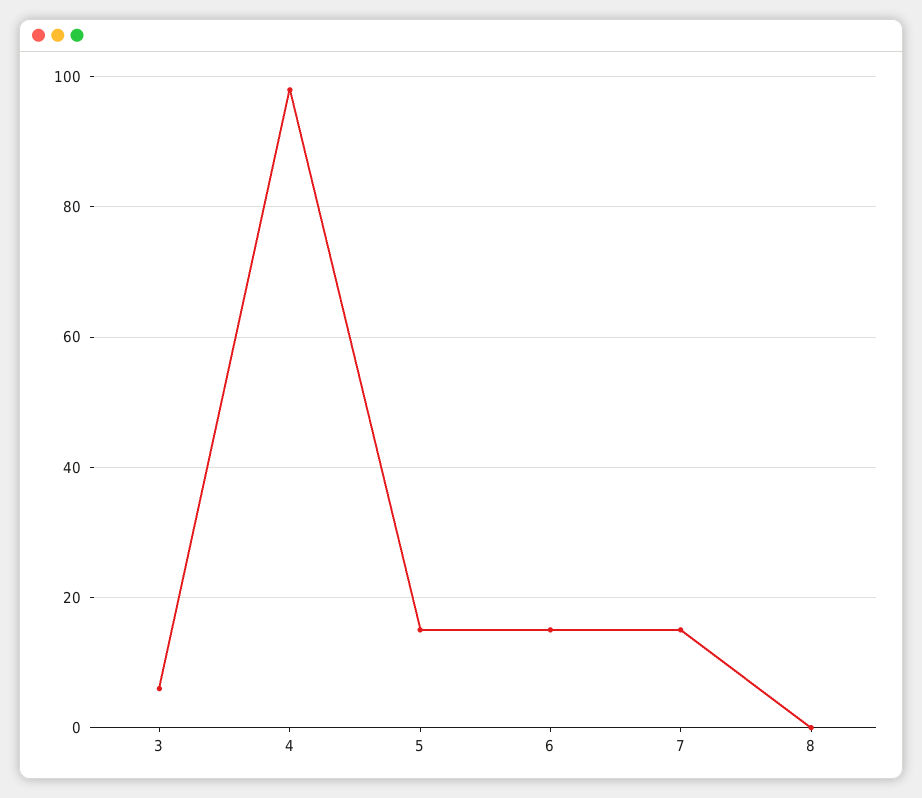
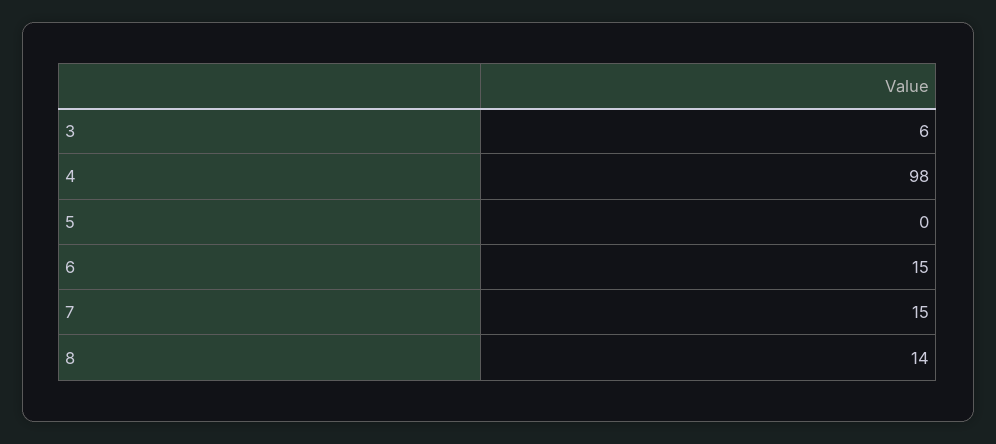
  {
    "3": 6,
    "4": 98,
-   "5": 15,
+   "5": 0,
    "6": 15,
    "7": 15,
-   "8": 0
+   "8": 14
  }

